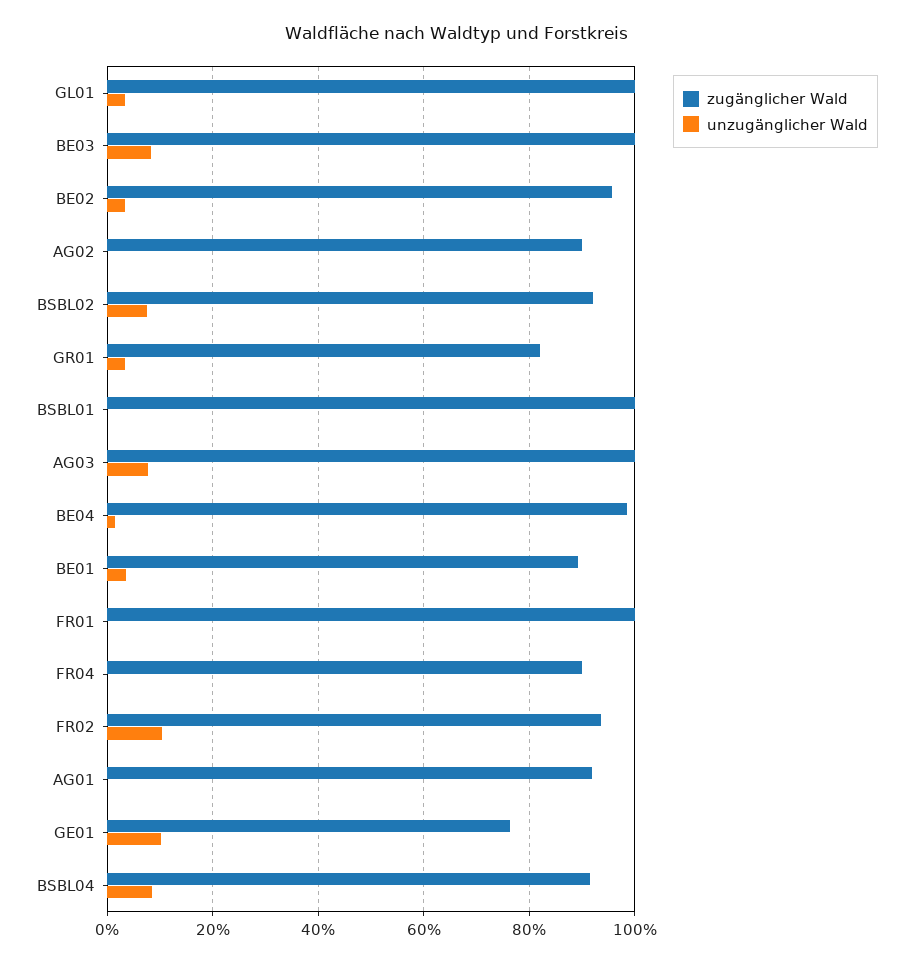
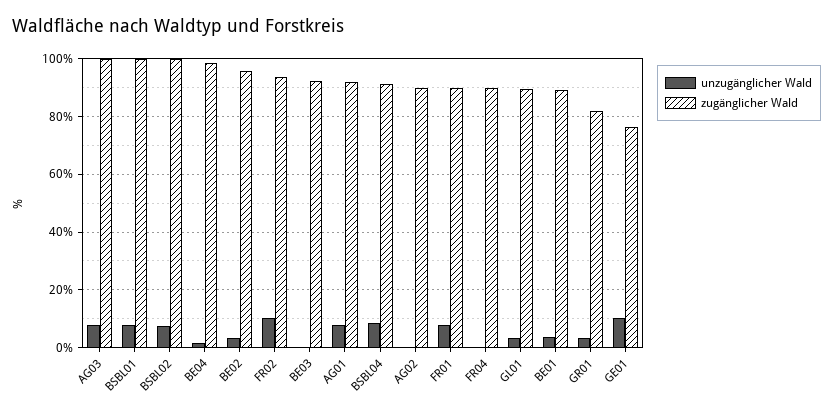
  {
    "zugänglicher Wald": {
-     "GL01": 100,
+     "GL01": 90,
-     "BE03": 100,
+     "BE03": 92.5,
      "BE02": 96,
      "AG02": 90,
-     "BSBL02": 92,
+     "BSBL02": 100,
      "GR01": 82,
      "BSBL01": 100,
      "AG03": 100,
      "BE04": 98,
      "BE01": 90,
-     "FR01": 100,
+     "FR01": 90,
      "FR04": 90,
      "FR02": 94,
      "AG01": 92,
      "GE01": 76,
      "BSBL04": 92
    },
    "unzugänglicher Wald": {
      "GL01": 4,
-     "BE03": 8,
+     "BE03": 0,
      "BE02": 4,
      "AG02": 0,
      "BSBL02": 8,
      "GR01": 4,
-     "BSBL01": 0,
+     "BSBL01": 7.5,
      "AG03": 8,
      "BE04": 2,
      "BE01": 4,
-     "FR01": 0,
+     "FR01": 7.5,
      "FR04": 0,
      "FR02": 10,
-     "AG01": 0,
+     "AG01": 7.5,
      "GE01": 10,
      "BSBL04": 8
    }
  }

